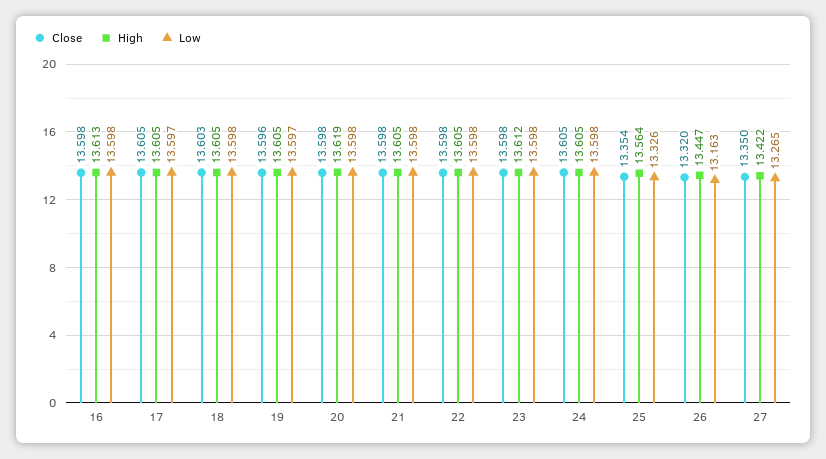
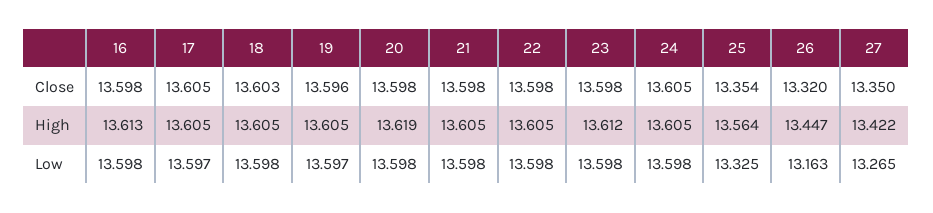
  {
    "Close": {
      "16": 13.598,
      "17": 13.605,
      "18": 13.603,
      "19": 13.596,
      "20": 13.598,
      "21": 13.598,
      "22": 13.598,
      "23": 13.598,
      "24": 13.605,
      "25": 13.354,
      "26": 13.32,
      "27": 13.35
    },
    "High": {
      "16": 13.613,
      "17": 13.605,
      "18": 13.605,
      "19": 13.605,
      "20": 13.619,
      "21": 13.605,
      "22": 13.605,
      "23": 13.612,
      "24": 13.605,
      "25": 13.564,
      "26": 13.447,
      "27": 13.422
    },
    "Low": {
      "16": 13.598,
      "17": 13.597,
      "18": 13.598,
      "19": 13.597,
      "20": 13.598,
      "21": 13.598,
      "22": 13.598,
      "23": 13.598,
      "24": 13.598,
-     "25": 13.326,
+     "25": 13.325,
      "26": 13.163,
      "27": 13.265
    }
  }

